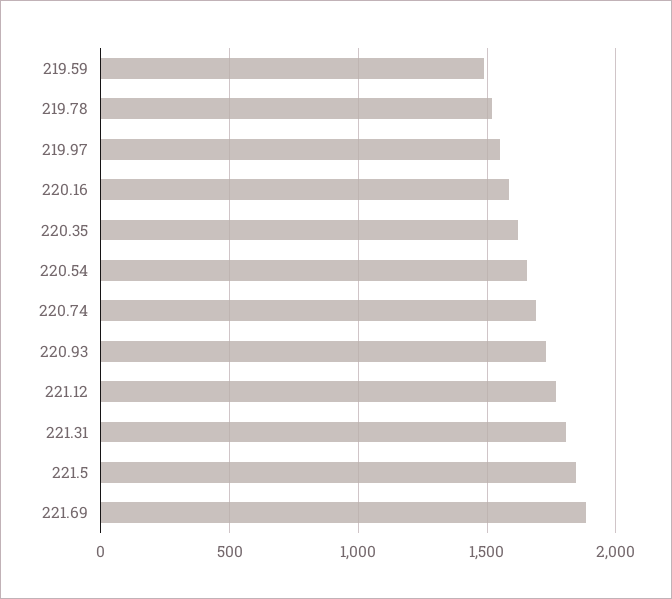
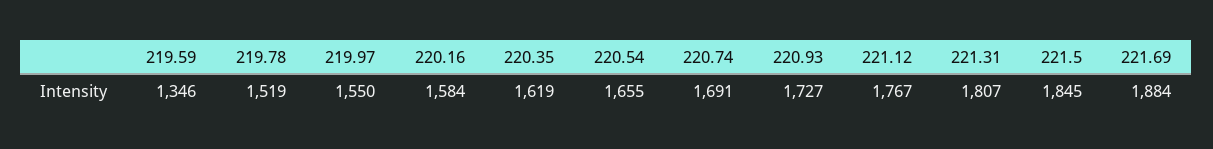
  {
-   "219.59": 1500,
+   "219.59": 1346,
    "219.78": 1519,
    "219.97": 1550,
    "220.16": 1584,
    "220.35": 1619,
    "220.54": 1655,
    "220.74": 1691,
    "220.93": 1727,
    "221.12": 1767,
    "221.31": 1807,
    "221.5": 1845,
    "221.69": 1884
  }

